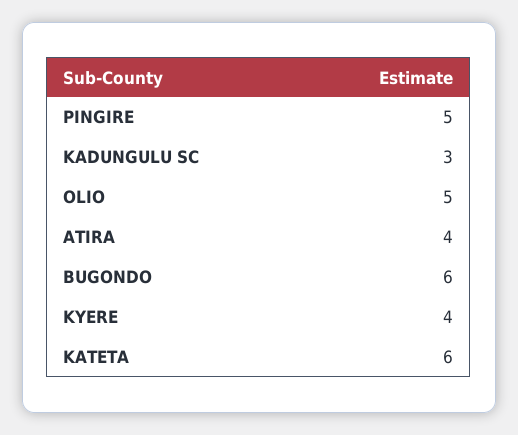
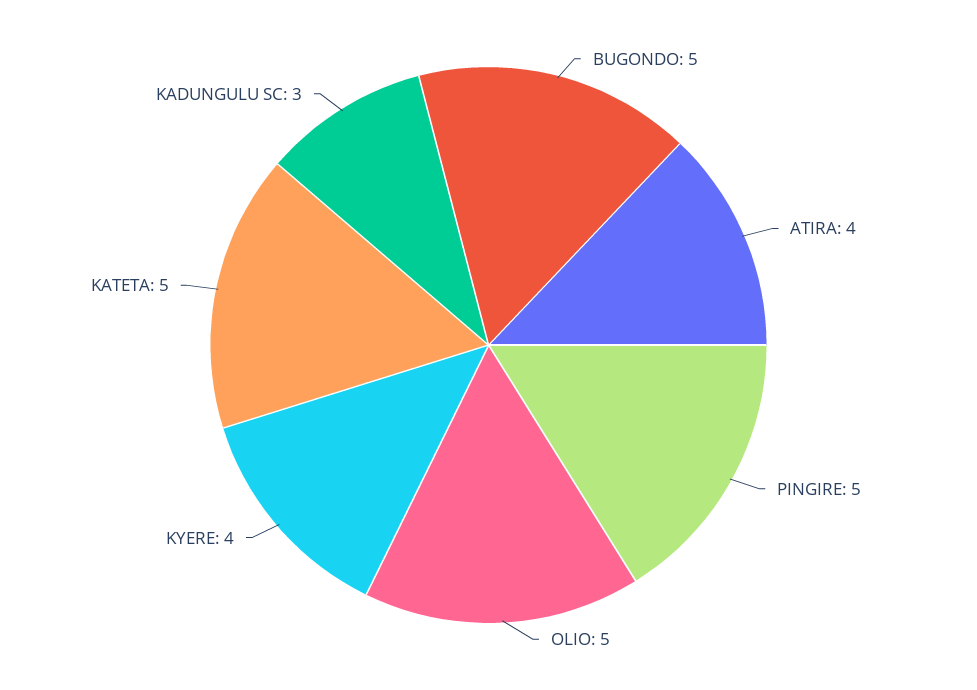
  {
    "PINGIRE": 5,
    "KADUNGULU SC": 3,
    "OLIO": 5,
    "ATIRA": 4,
-   "BUGONDO": 6,
+   "BUGONDO": 5,
    "KYERE": 4,
-   "KATETA": 6
+   "KATETA": 5
  }

